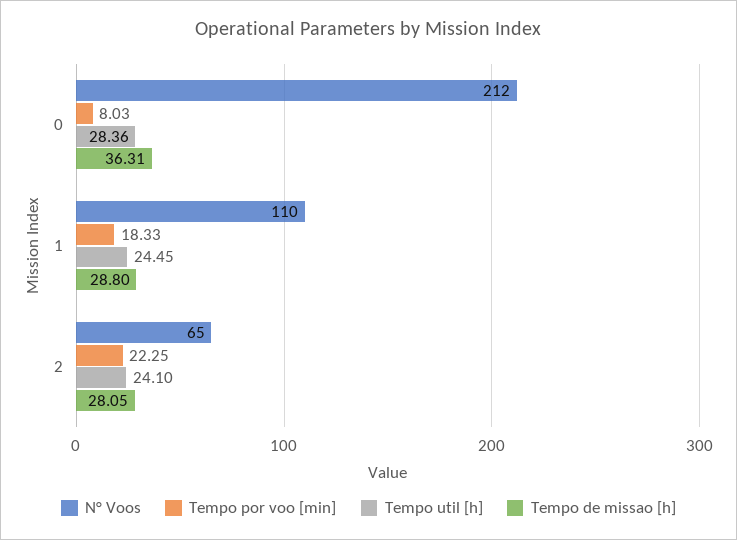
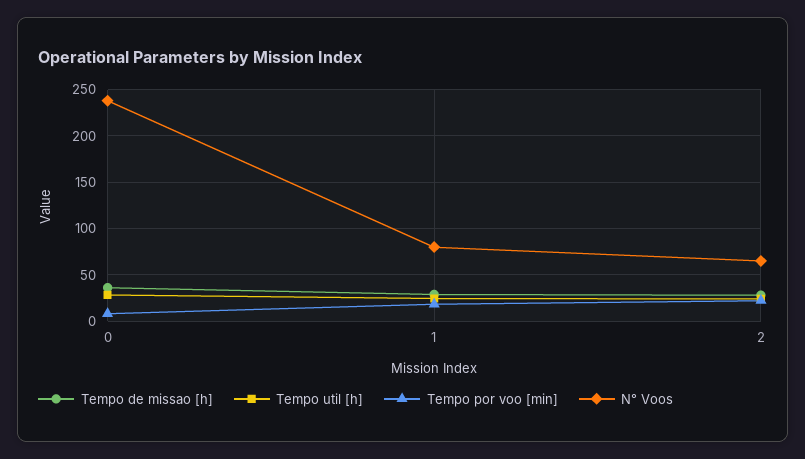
  {
    "N° Voos": {
-     "0": 212,
+     "0": 240,
-     "1": 110,
+     "1": 80,
      "2": 65
    },
    "Tempo por voo [min]": {
      "0": 8.03,
      "1": 18.33,
      "2": 22.25
    },
    "Tempo util [h]": {
      "0": 28.36,
      "1": 24.45,
      "2": 24.1
    },
    "Tempo de missao [h]": {
      "0": 36.31,
      "1": 28.8,
      "2": 28.05
    }
  }

